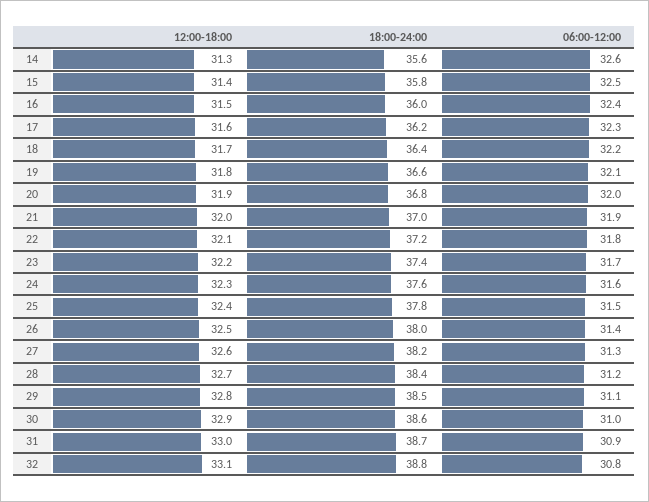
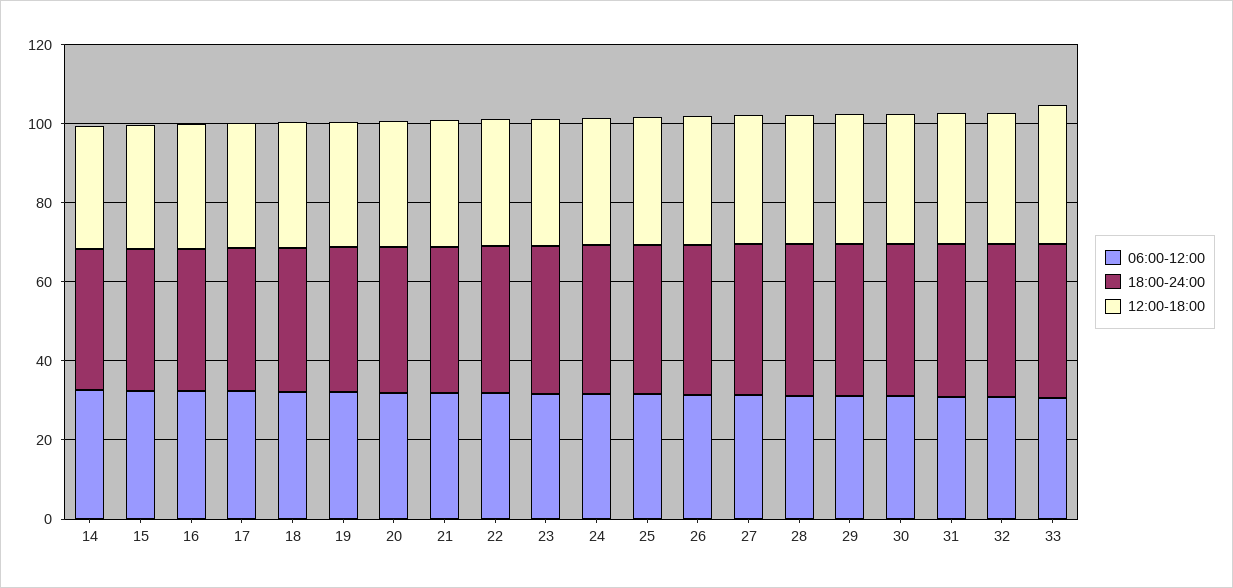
  {
    "12:00-18:00": {
      "14": 31.3,
      "15": 31.4,
      "16": 31.5,
      "17": 31.6,
      "18": 31.7,
      "19": 31.8,
      "20": 31.9,
      "21": 32,
      "22": 32.1,
      "23": 32.2,
      "24": 32.3,
      "25": 32.4,
      "26": 32.5,
      "27": 32.6,
      "28": 32.7,
      "29": 32.8,
      "30": 32.9,
      "31": 33,
-     "32": 33.1
+     "32": 33.1,
+     "33": 35
    },
    "18:00-24:00": {
      "14": 35.6,
      "15": 35.8,
      "16": 36,
      "17": 36.2,
      "18": 36.4,
      "19": 36.6,
      "20": 36.8,
      "21": 37,
      "22": 37.2,
      "23": 37.4,
      "24": 37.6,
      "25": 37.8,
      "26": 38,
      "27": 38.2,
      "28": 38.4,
      "29": 38.5,
      "30": 38.6,
      "31": 38.7,
-     "32": 38.8
+     "32": 38.8,
+     "33": 40
    },
    "06:00-12:00": {
      "14": 32.6,
      "15": 32.5,
      "16": 32.4,
      "17": 32.3,
      "18": 32.2,
      "19": 32.1,
      "20": 32,
      "21": 31.9,
      "22": 31.8,
      "23": 31.7,
      "24": 31.6,
      "25": 31.5,
      "26": 31.4,
      "27": 31.3,
      "28": 31.2,
      "29": 31.1,
      "30": 31,
      "31": 30.9,
-     "32": 30.8
+     "32": 30.8,
+     "33": 30
    }
  }

